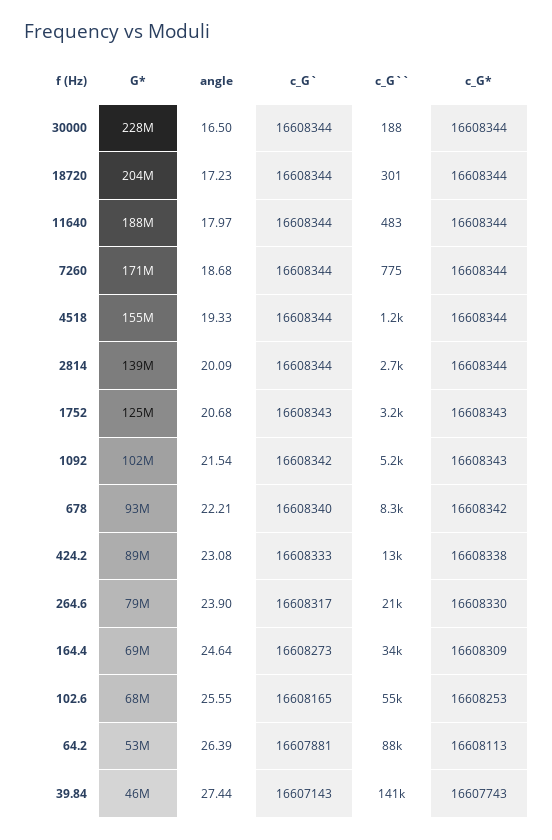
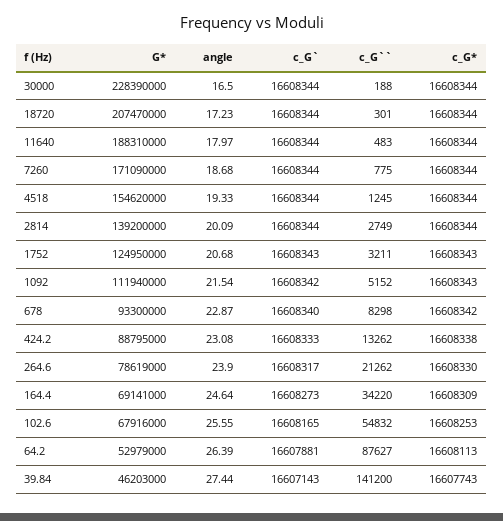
  {
    "G*": {
      "30000": 228390000,
-     "18720": 204000000,
+     "18720": 207470000,
      "11640": 188310000,
      "7260": 171090000,
      "4518": 154620000,
      "2814": 139200000,
      "1752": 124950000,
-     "1092": 102000000,
+     "1092": 111940000,
      "678": 93300000,
      "424.2": 88795000,
      "264.6": 78619000,
      "164.4": 69141000,
      "102.6": 67916000,
      "64.2": 52979000,
      "39.84": 46203000
    },
    "angle": {
      "30000": 16.5,
      "18720": 17.23,
      "11640": 17.97,
      "7260": 18.68,
      "4518": 19.33,
      "2814": 20.09,
      "1752": 20.68,
      "1092": 21.54,
-     "678": 22.21,
+     "678": 22.87,
      "424.2": 23.08,
      "264.6": 23.9,
      "164.4": 24.64,
      "102.6": 25.55,
      "64.2": 26.39,
      "39.84": 27.44
    },
    "c_G`": {
      "30000": 16608344,
      "18720": 16608344,
      "11640": 16608344,
      "7260": 16608344,
      "4518": 16608344,
      "2814": 16608344,
      "1752": 16608343,
      "1092": 16608342,
      "678": 16608340,
      "424.2": 16608333,
      "264.6": 16608317,
      "164.4": 16608273,
      "102.6": 16608165,
      "64.2": 16607881,
      "39.84": 16607143
    },
    "c_G``": {
      "30000": 188,
      "18720": 301,
      "11640": 483,
      "7260": 775,
      "4518": 1245,
      "2814": 2749,
      "1752": 3211,
      "1092": 5152,
      "678": 8298,
      "424.2": 13262,
      "264.6": 21262,
      "164.4": 34220,
      "102.6": 54832,
      "64.2": 87627,
      "39.84": 141200
    },
    "c_G*": {
      "30000": 16608344,
      "18720": 16608344,
      "11640": 16608344,
      "7260": 16608344,
      "4518": 16608344,
      "2814": 16608344,
      "1752": 16608343,
      "1092": 16608343,
      "678": 16608342,
      "424.2": 16608338,
      "264.6": 16608330,
      "164.4": 16608309,
      "102.6": 16608253,
      "64.2": 16608113,
      "39.84": 16607743
    }
  }

